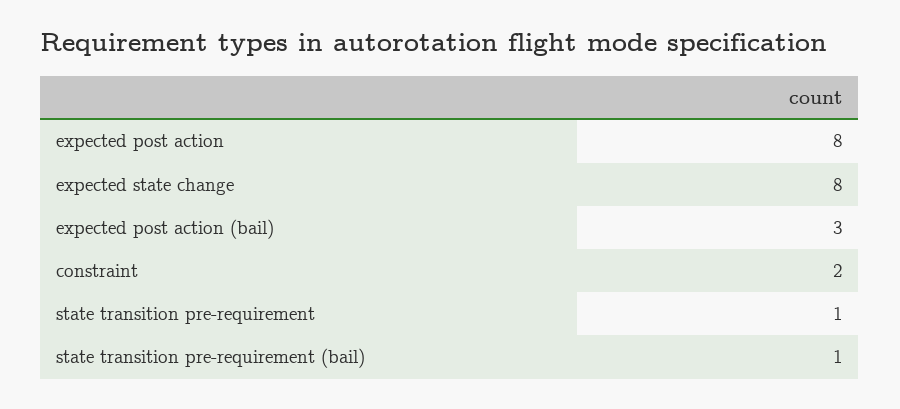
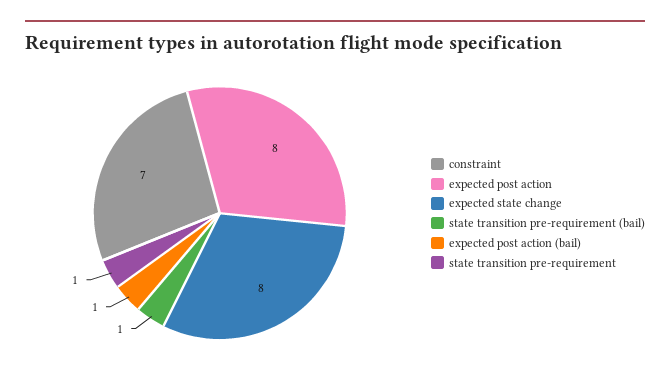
  {
    "expected post action": 8,
    "expected state change": 8,
-   "expected post action (bail)": 3,
+   "expected post action (bail)": 1,
-   "constraint": 2,
+   "constraint": 7,
    "state transition pre-requirement": 1,
    "state transition pre-requirement (bail)": 1
  }

